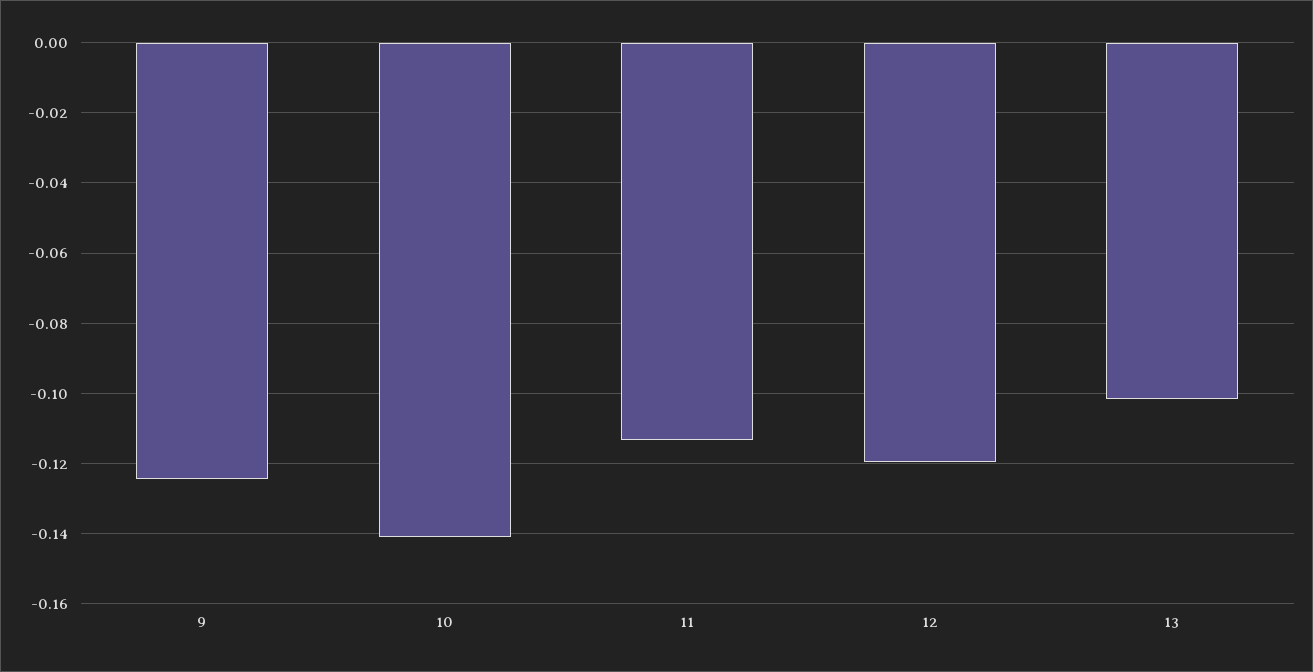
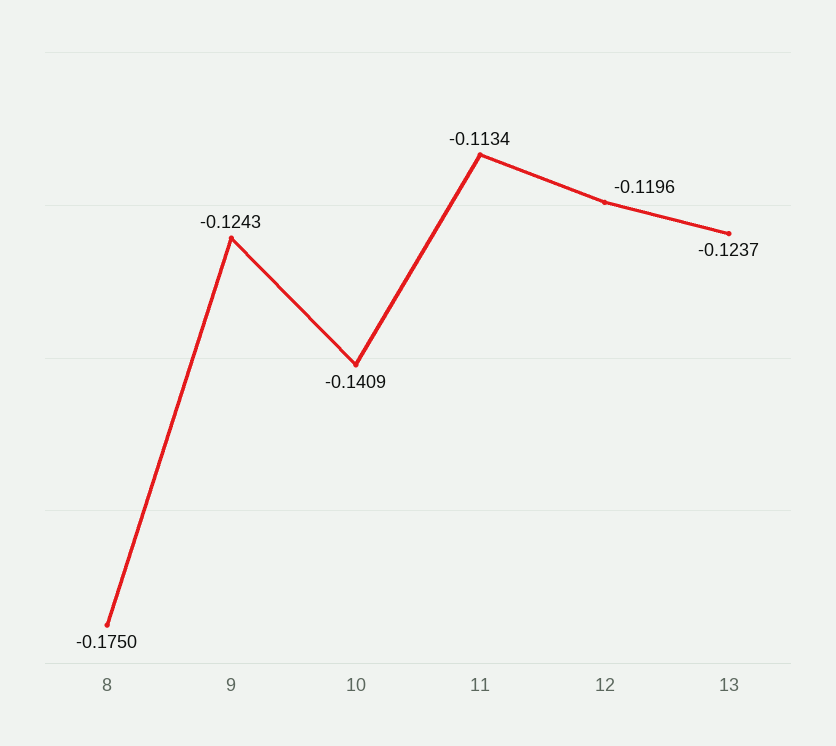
  {
    "9": -0.1243,
    "10": -0.1409,
    "11": -0.1134,
    "12": -0.1196,
-   "13": -0.102
+   "13": -0.1237,
+   "8": -0.175
  }

